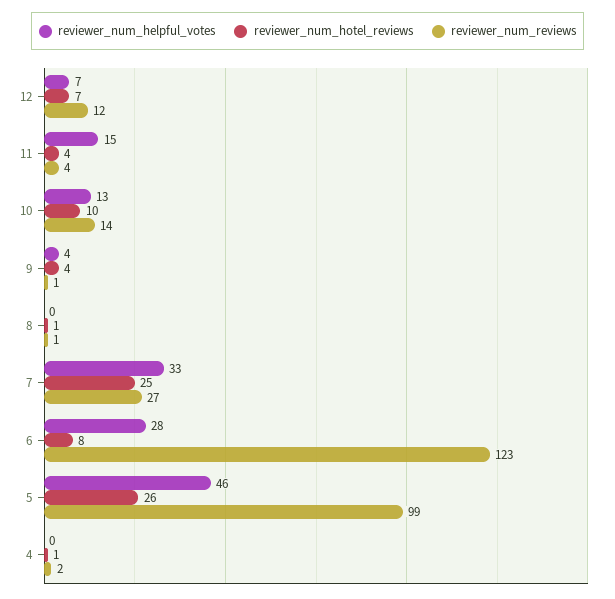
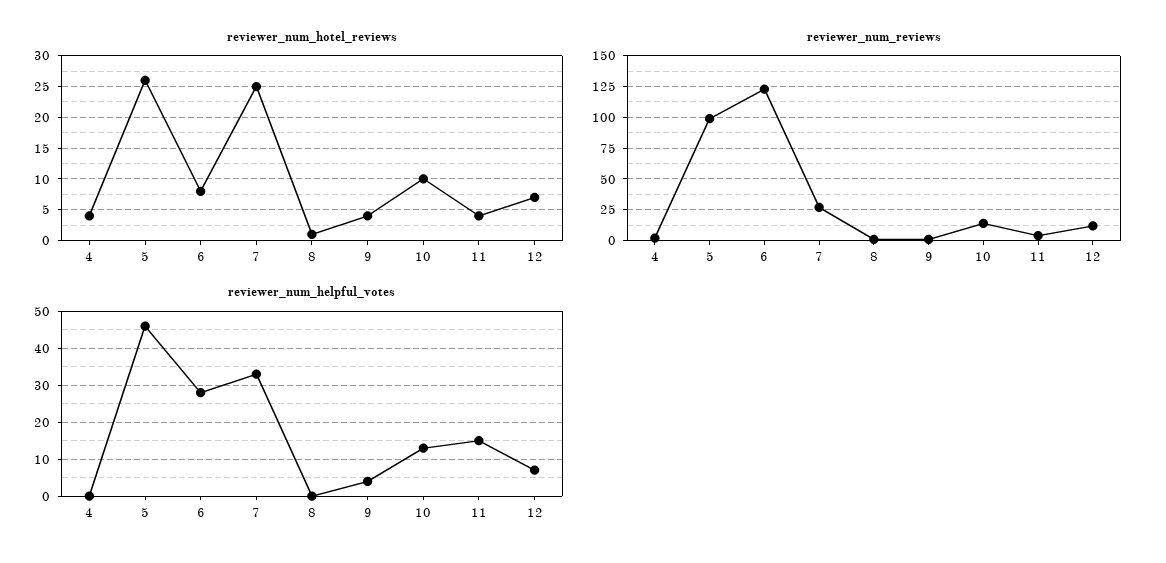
  {
    "reviewer_num_helpful_votes": {
      "12": 7,
      "11": 15,
      "10": 13,
      "9": 4,
      "8": 0,
      "7": 33,
      "6": 28,
      "5": 46,
      "4": 0
    },
    "reviewer_num_hotel_reviews": {
      "12": 7,
      "11": 4,
      "10": 10,
      "9": 4,
      "8": 1,
      "7": 25,
      "6": 8,
      "5": 26,
-     "4": 1
+     "4": 4
    },
    "reviewer_num_reviews": {
      "12": 12,
      "11": 4,
      "10": 14,
      "9": 1,
      "8": 1,
      "7": 27,
      "6": 123,
      "5": 99,
      "4": 2
    }
  }

